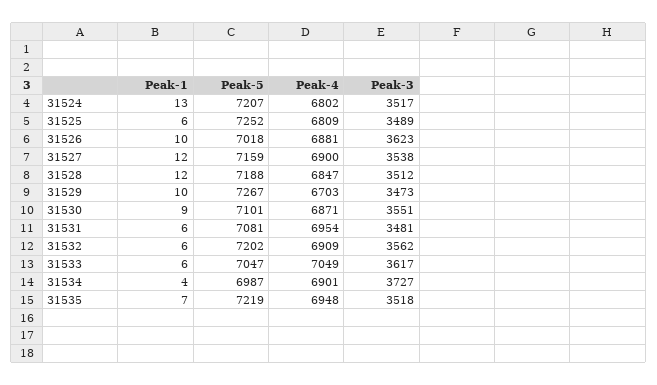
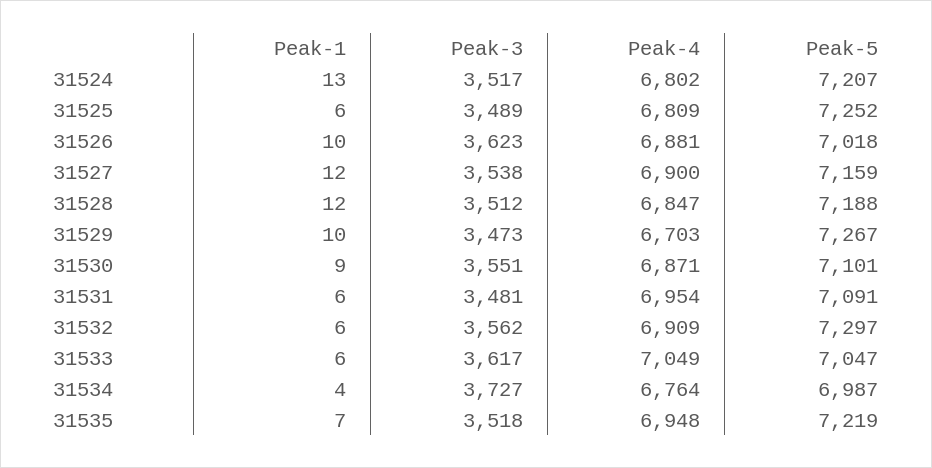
  {
    "Peak-1": {
      "31524": 13,
      "31525": 6,
      "31526": 10,
      "31527": 12,
      "31528": 12,
      "31529": 10,
      "31530": 9,
      "31531": 6,
      "31532": 6,
      "31533": 6,
      "31534": 4,
      "31535": 7
    },
    "Peak-5": {
      "31524": 7207,
      "31525": 7252,
      "31526": 7018,
      "31527": 7159,
      "31528": 7188,
      "31529": 7267,
      "31530": 7101,
-     "31531": 7081,
+     "31531": 7091,
-     "31532": 7202,
+     "31532": 7297,
      "31533": 7047,
      "31534": 6987,
      "31535": 7219
    },
    "Peak-4": {
      "31524": 6802,
      "31525": 6809,
      "31526": 6881,
      "31527": 6900,
      "31528": 6847,
      "31529": 6703,
      "31530": 6871,
      "31531": 6954,
      "31532": 6909,
      "31533": 7049,
-     "31534": 6901,
+     "31534": 6764,
      "31535": 6948
    },
    "Peak-3": {
      "31524": 3517,
      "31525": 3489,
      "31526": 3623,
      "31527": 3538,
      "31528": 3512,
      "31529": 3473,
      "31530": 3551,
      "31531": 3481,
      "31532": 3562,
      "31533": 3617,
      "31534": 3727,
      "31535": 3518
    }
  }

